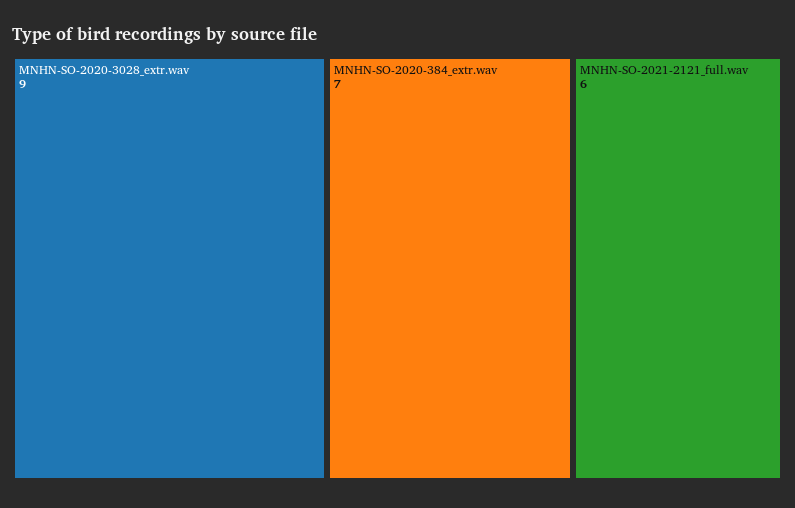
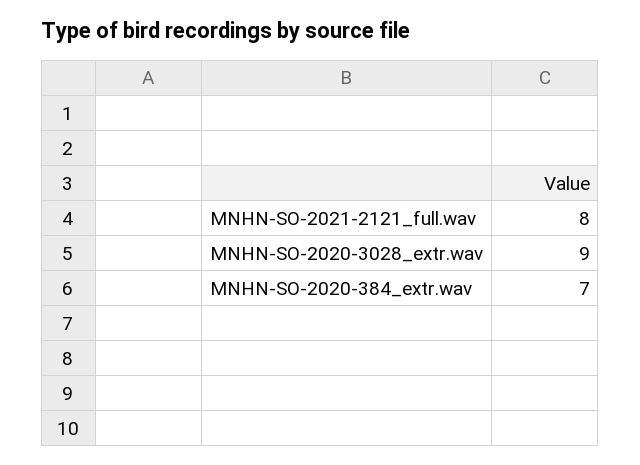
  {
    "MNHN-SO-2020-3028_extr.wav": 9,
    "MNHN-SO-2020-384_extr.wav": 7,
-   "MNHN-SO-2021-2121_full.wav": 6
+   "MNHN-SO-2021-2121_full.wav": 8
  }

